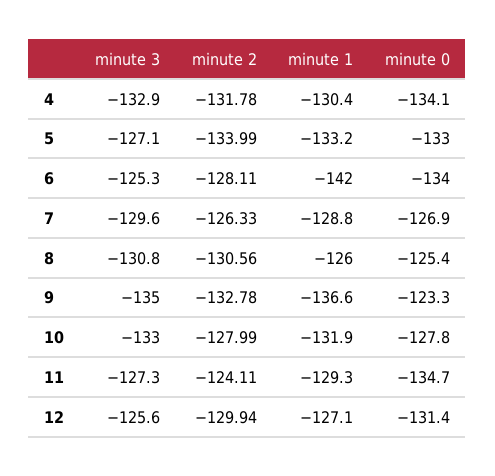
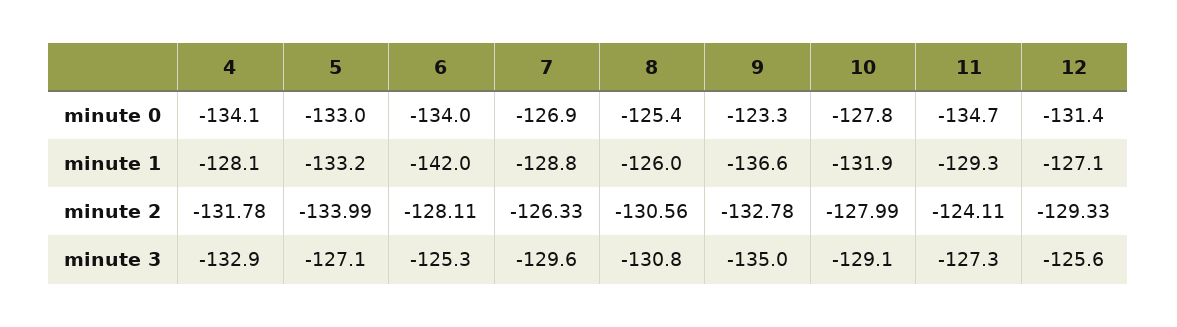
  {
    "minute 3": {
      "4": -132.9,
      "5": -127.1,
      "6": -125.3,
      "7": -129.6,
      "8": -130.8,
      "9": -135,
-     "10": -133,
+     "10": -129.1,
      "11": -127.3,
      "12": -125.6
    },
    "minute 2": {
      "4": -131.78,
      "5": -133.99,
      "6": -128.11,
      "7": -126.33,
      "8": -130.56,
      "9": -132.78,
      "10": -127.99,
      "11": -124.11,
-     "12": -129.94
+     "12": -129.33
    },
    "minute 1": {
-     "4": -130.4,
+     "4": -128.1,
      "5": -133.2,
      "6": -142,
      "7": -128.8,
      "8": -126,
      "9": -136.6,
      "10": -131.9,
      "11": -129.3,
      "12": -127.1
    },
    "minute 0": {
      "4": -134.1,
      "5": -133,
      "6": -134,
      "7": -126.9,
      "8": -125.4,
      "9": -123.3,
      "10": -127.8,
      "11": -134.7,
      "12": -131.4
    }
  }

